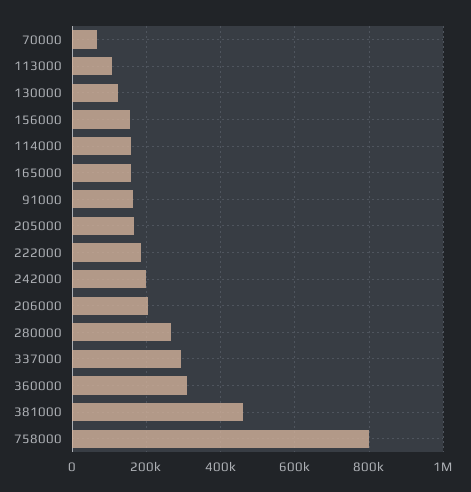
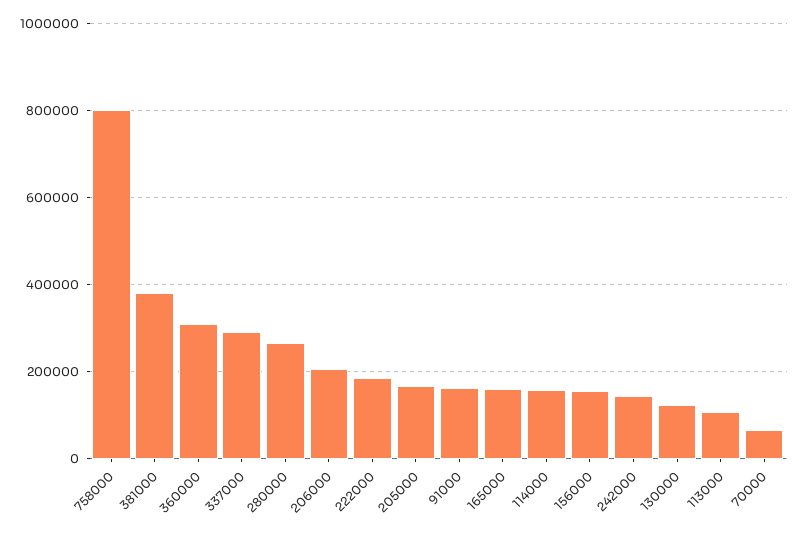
  {
    "70000": 60000,
    "113000": 100000,
    "130000": 120000,
    "156000": 160000,
    "114000": 160000,
    "165000": 160000,
    "91000": 160000,
    "205000": 160000,
    "222000": 180000,
-   "242000": 200000,
+   "242000": 140000,
    "206000": 200000,
    "280000": 260000,
    "337000": 300000,
    "360000": 320000,
-   "381000": 460000,
+   "381000": 380000,
    "758000": 800000
  }

